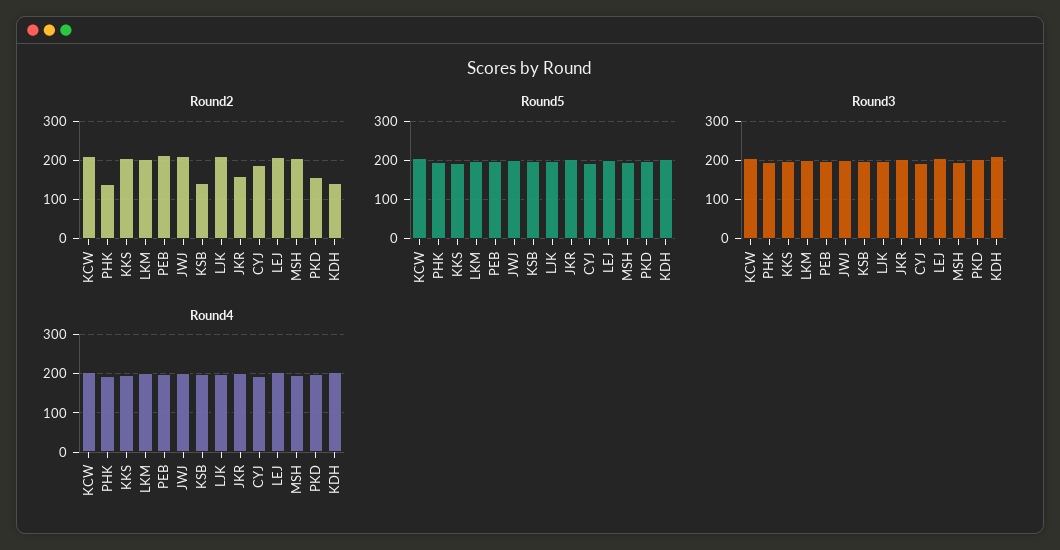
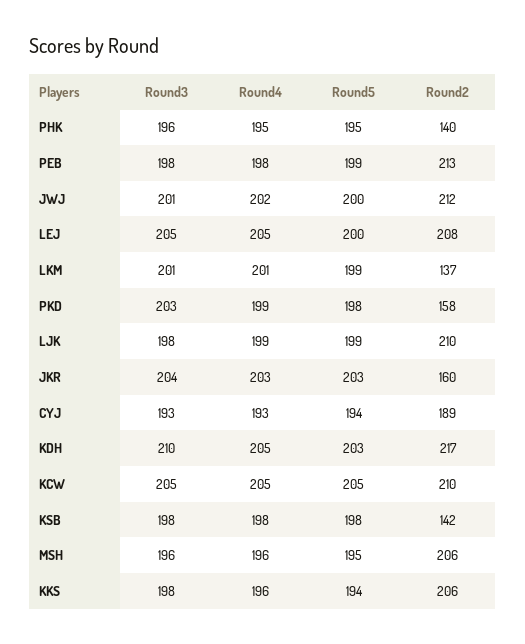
  {
    "Round2": {
      "KCW": 210,
      "PHK": 140,
      "KKS": 206,
-     "LKM": 200,
+     "LKM": 137,
      "PEB": 213,
      "JWJ": 212,
      "KSB": 142,
      "LJK": 210,
      "JKR": 160,
      "CYJ": 189,
      "LEJ": 208,
      "MSH": 206,
      "PKD": 158,
-     "KDH": 140
+     "KDH": 217
    },
    "Round5": {
      "KCW": 205,
      "PHK": 195,
      "KKS": 194,
      "LKM": 199,
      "PEB": 199,
      "JWJ": 200,
      "KSB": 198,
      "LJK": 199,
      "JKR": 203,
      "CYJ": 194,
      "LEJ": 200,
      "MSH": 195,
      "PKD": 198,
      "KDH": 203
    },
    "Round3": {
      "KCW": 205,
      "PHK": 196,
      "KKS": 198,
      "LKM": 201,
      "PEB": 198,
      "JWJ": 201,
      "KSB": 198,
      "LJK": 198,
      "JKR": 204,
      "CYJ": 193,
      "LEJ": 205,
      "MSH": 196,
      "PKD": 203,
      "KDH": 210
    },
    "Round4": {
      "KCW": 205,
      "PHK": 195,
      "KKS": 196,
      "LKM": 201,
      "PEB": 198,
      "JWJ": 202,
      "KSB": 198,
      "LJK": 199,
      "JKR": 203,
      "CYJ": 193,
      "LEJ": 205,
      "MSH": 196,
      "PKD": 199,
      "KDH": 205
    }
  }

